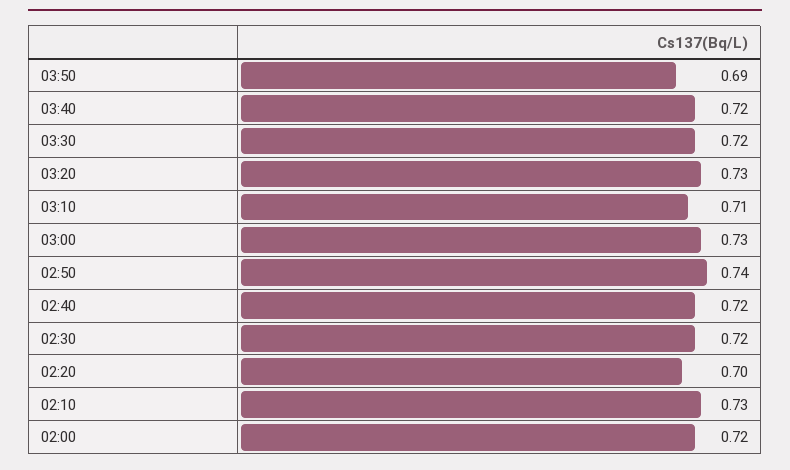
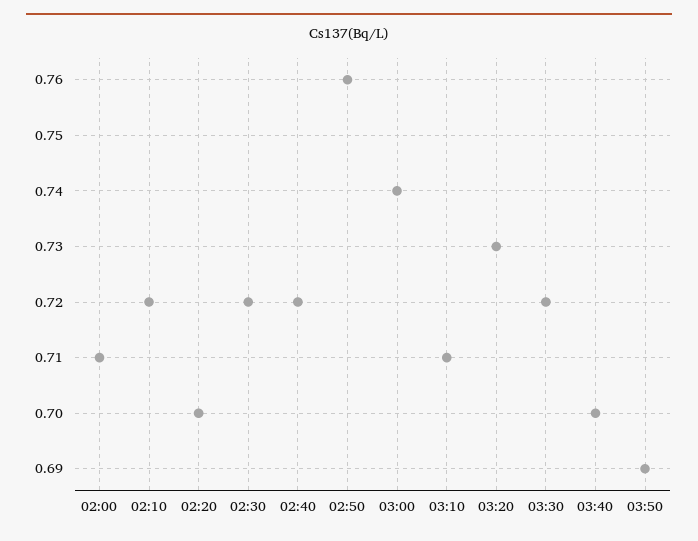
  {
    "03:50": 0.69,
-   "03:40": 0.72,
+   "03:40": 0.7,
    "03:30": 0.72,
    "03:20": 0.73,
    "03:10": 0.71,
-   "03:00": 0.73,
+   "03:00": 0.74,
-   "02:50": 0.74,
+   "02:50": 0.76,
    "02:40": 0.72,
    "02:30": 0.72,
    "02:20": 0.7,
-   "02:10": 0.73,
+   "02:10": 0.72,
-   "02:00": 0.72
+   "02:00": 0.71
  }

